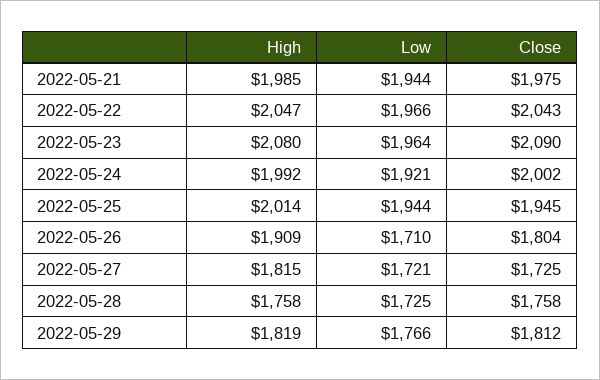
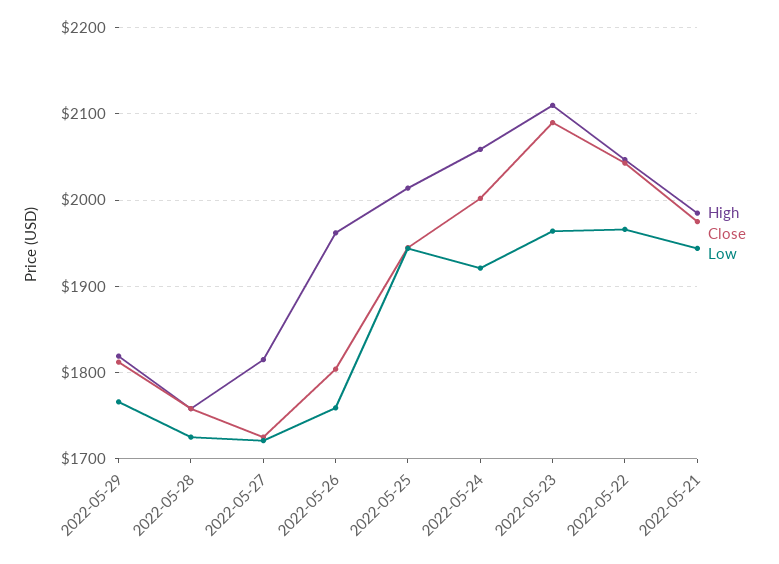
  {
    "High": {
      "2022-05-21": 1985,
      "2022-05-22": 2047,
-     "2022-05-23": 2080,
+     "2022-05-23": 2110,
-     "2022-05-24": 1992,
+     "2022-05-24": 2060,
      "2022-05-25": 2014,
-     "2022-05-26": 1909,
+     "2022-05-26": 1960,
      "2022-05-27": 1815,
      "2022-05-28": 1758,
      "2022-05-29": 1819
    },
    "Low": {
      "2022-05-21": 1944,
      "2022-05-22": 1966,
      "2022-05-23": 1964,
      "2022-05-24": 1921,
      "2022-05-25": 1944,
-     "2022-05-26": 1710,
+     "2022-05-26": 1760,
      "2022-05-27": 1721,
      "2022-05-28": 1725,
      "2022-05-29": 1766
    },
    "Close": {
      "2022-05-21": 1975,
      "2022-05-22": 2043,
      "2022-05-23": 2090,
      "2022-05-24": 2002,
      "2022-05-25": 1945,
      "2022-05-26": 1804,
      "2022-05-27": 1725,
      "2022-05-28": 1758,
      "2022-05-29": 1812
    }
  }

